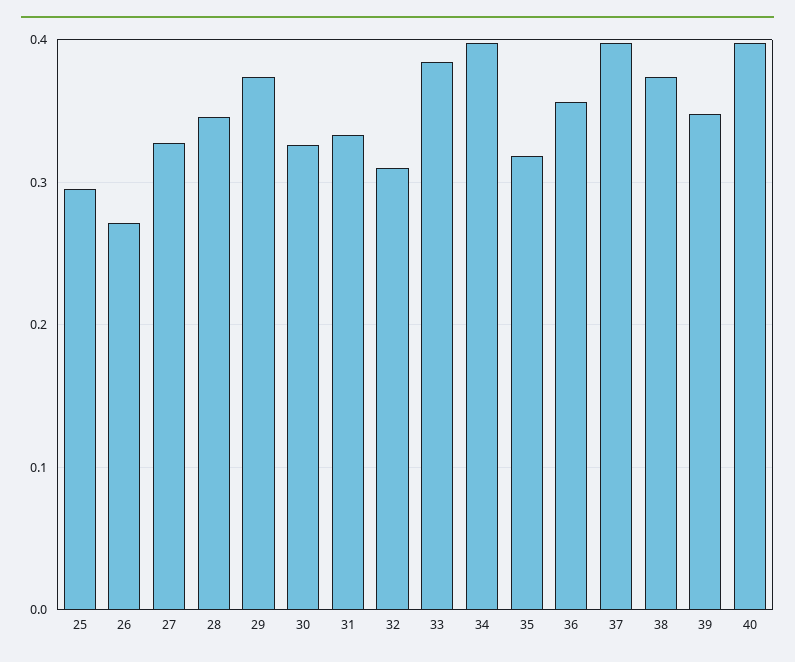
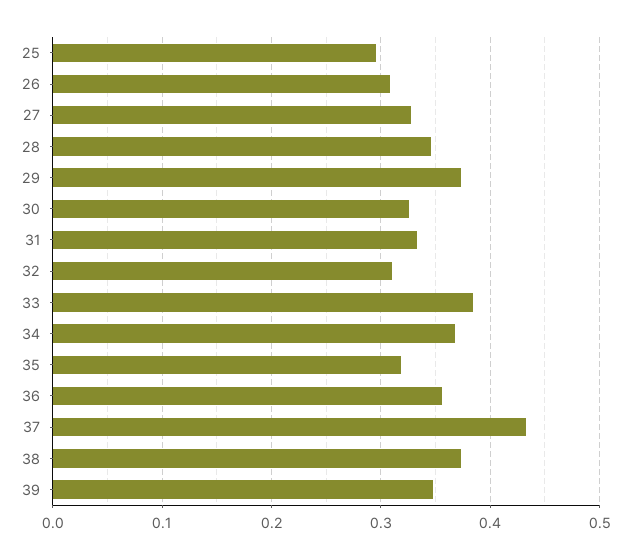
  {
    "25": 0.3,
-   "26": 0.27,
+   "26": 0.31,
    "27": 0.33,
    "28": 0.35,
    "29": 0.37,
    "30": 0.33,
    "31": 0.33,
    "32": 0.31,
    "33": 0.38,
-   "34": 0.4,
+   "34": 0.37,
    "35": 0.32,
    "36": 0.36,
-   "37": 0.4,
+   "37": 0.43,
    "38": 0.37,
-   "39": 0.35,
+   "39": 0.35
-   "40": 0.4
  }

